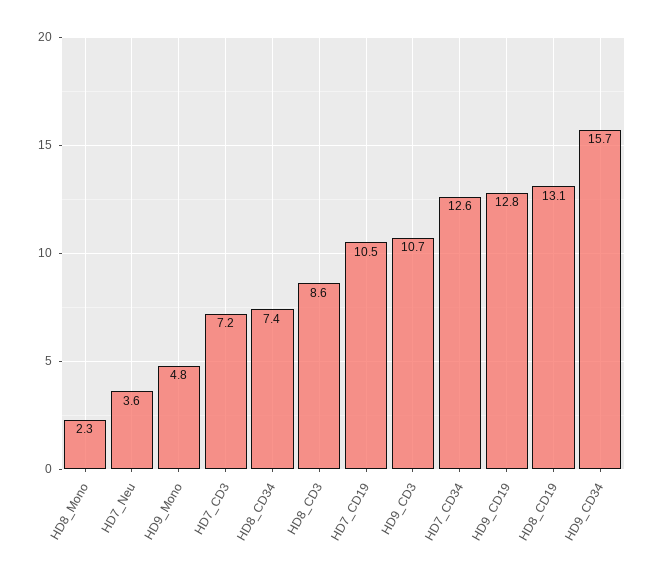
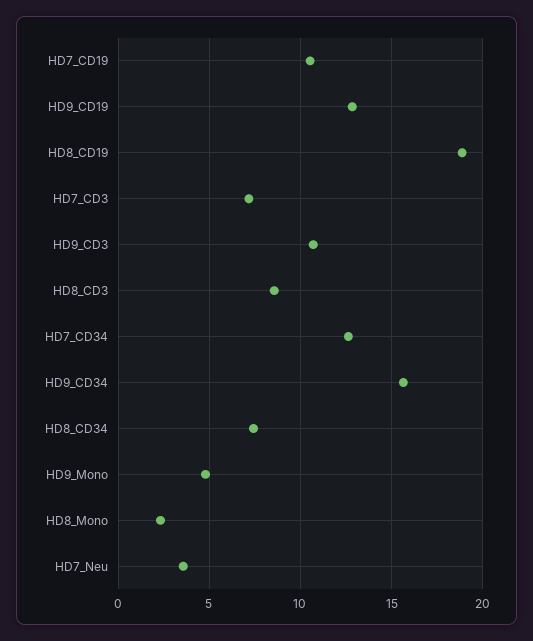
  {
    "HD8_Mono": 2.3,
    "HD7_Neu": 3.6,
    "HD9_Mono": 4.8,
    "HD7_CD3": 7.2,
    "HD8_CD34": 7.4,
    "HD8_CD3": 8.6,
    "HD7_CD19": 10.5,
    "HD9_CD3": 10.7,
    "HD7_CD34": 12.6,
    "HD9_CD19": 12.8,
-   "HD8_CD19": 13.1,
+   "HD8_CD19": 19,
    "HD9_CD34": 15.7
  }

